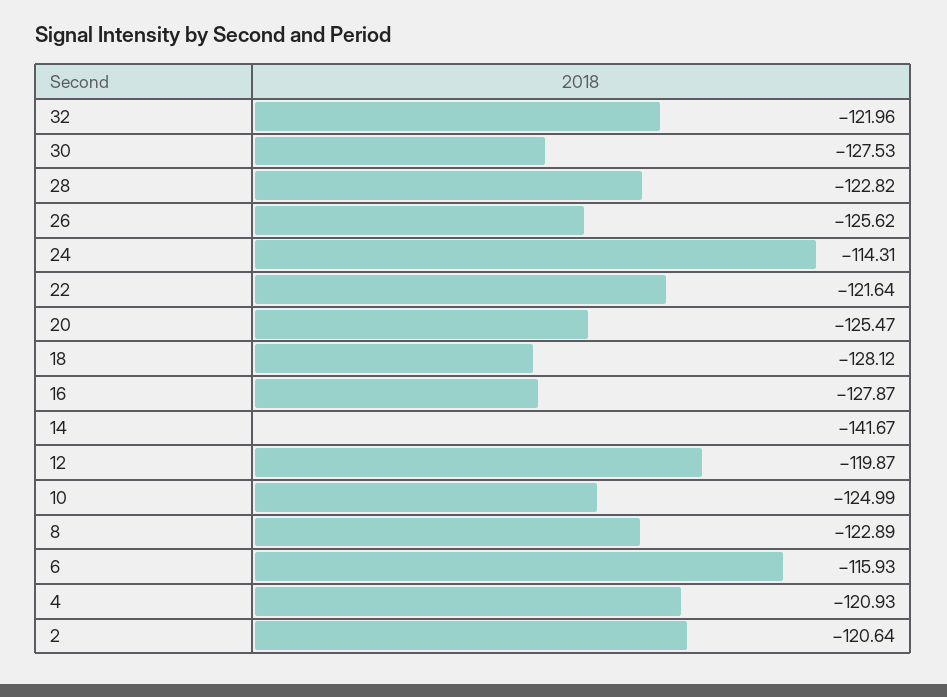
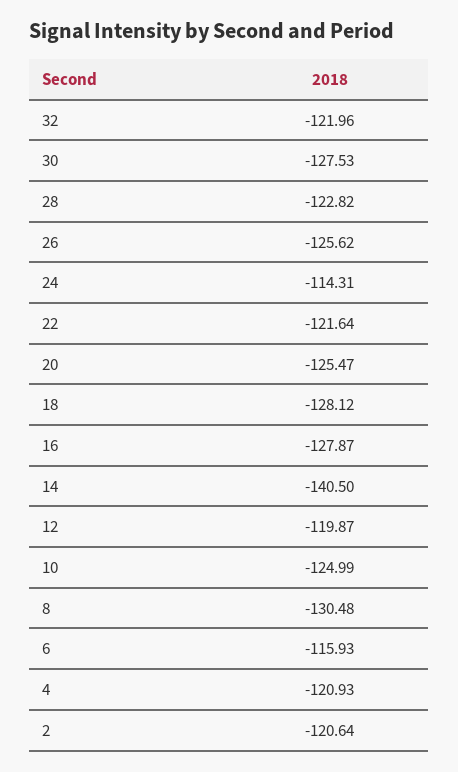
  {
    "32": -121.96,
    "30": -127.53,
    "28": -122.82,
    "26": -125.62,
    "24": -114.31,
    "22": -121.64,
    "20": -125.47,
    "18": -128.12,
    "16": -127.87,
-   "14": -141.67,
+   "14": -140.5,
    "12": -119.87,
    "10": -124.99,
-   "8": -122.89,
+   "8": -130.48,
    "6": -115.93,
    "4": -120.93,
    "2": -120.64
  }

